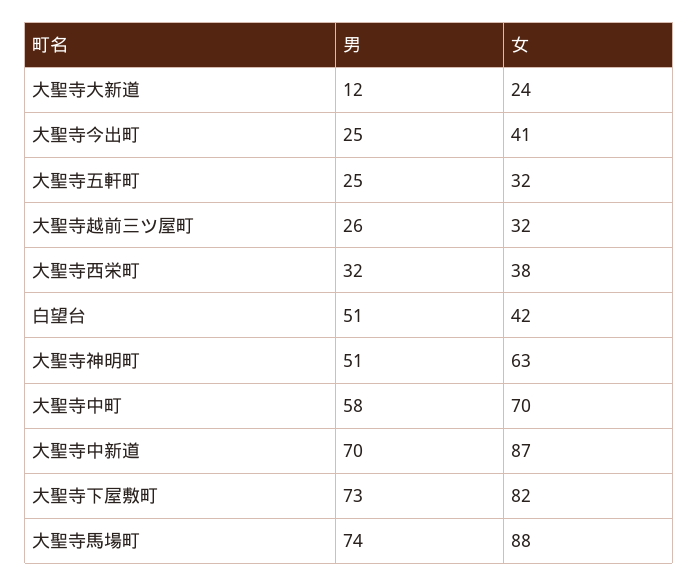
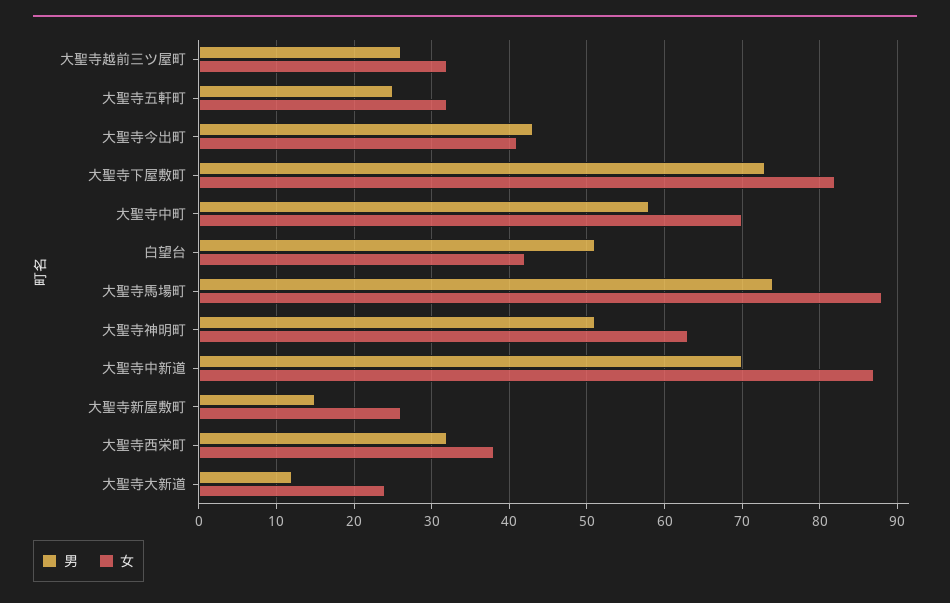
  {
    "男": {
      "大聖寺大新道": 12,
-     "大聖寺今出町": 25,
+     "大聖寺今出町": 43,
      "大聖寺五軒町": 25,
      "大聖寺越前三ツ屋町": 26,
      "大聖寺西栄町": 32,
      "白望台": 51,
      "大聖寺神明町": 51,
      "大聖寺中町": 58,
      "大聖寺中新道": 70,
      "大聖寺下屋敷町": 73,
-     "大聖寺馬場町": 74
+     "大聖寺馬場町": 74,
+     "大聖寺新屋敷町": 15
    },
    "女": {
      "大聖寺大新道": 24,
      "大聖寺今出町": 41,
      "大聖寺五軒町": 32,
      "大聖寺越前三ツ屋町": 32,
      "大聖寺西栄町": 38,
      "白望台": 42,
      "大聖寺神明町": 63,
      "大聖寺中町": 70,
      "大聖寺中新道": 87,
      "大聖寺下屋敷町": 82,
-     "大聖寺馬場町": 88
+     "大聖寺馬場町": 88,
+     "大聖寺新屋敷町": 26
    }
  }

